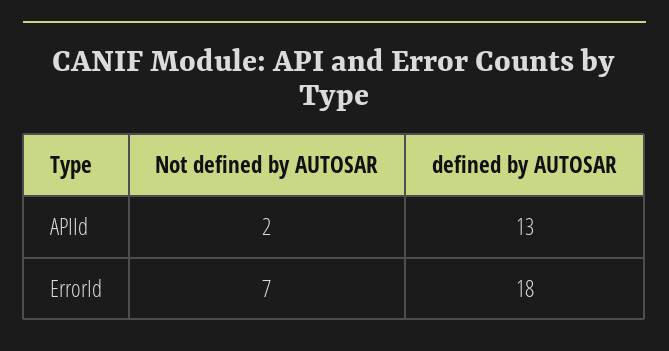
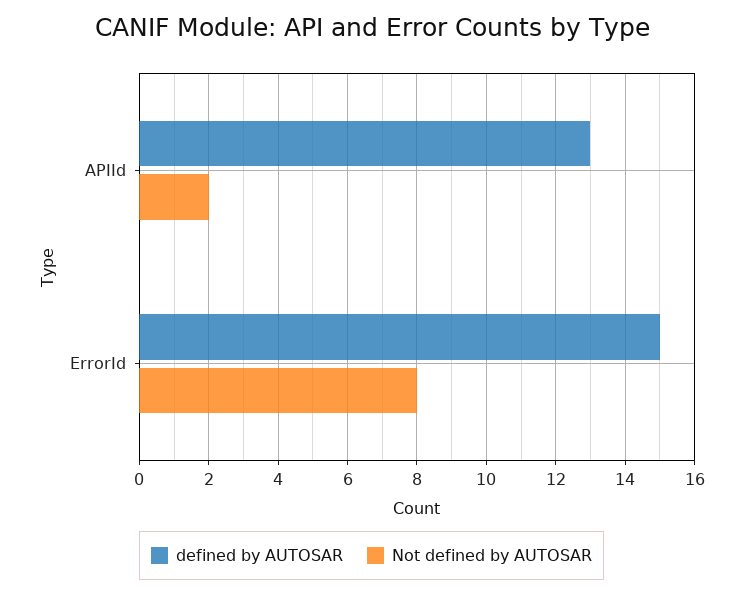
  {
    "Not defined by AUTOSAR": {
      "APIId": 2,
-     "ErrorId": 7
+     "ErrorId": 8
    },
    "defined by AUTOSAR": {
      "APIId": 13,
-     "ErrorId": 18
+     "ErrorId": 15
    }
  }

